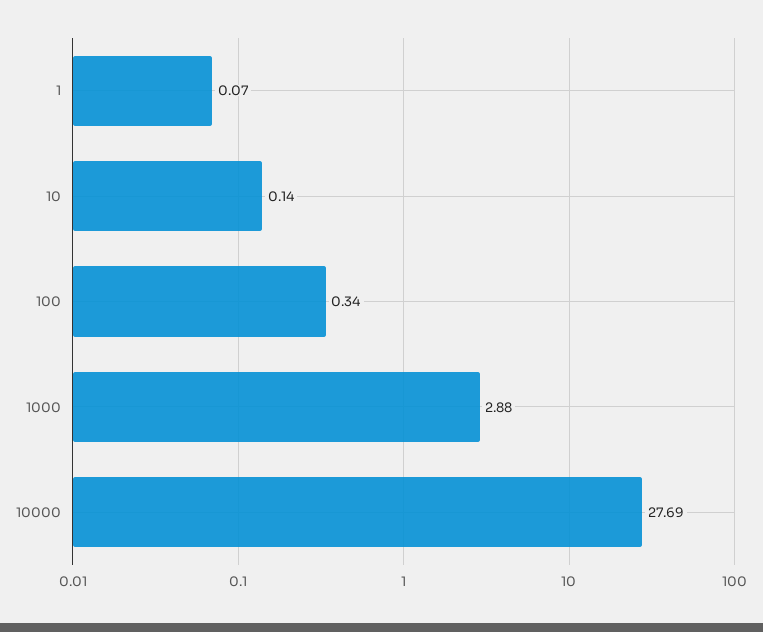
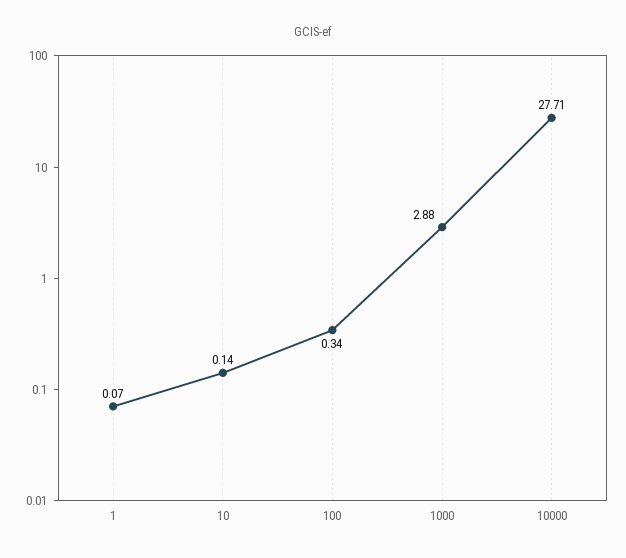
  {
    "1": 0.07,
    "10": 0.14,
    "100": 0.34,
    "1000": 2.88,
-   "10000": 27.69
+   "10000": 27.71
  }

